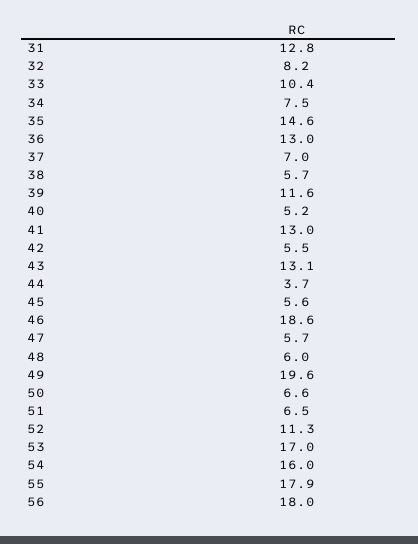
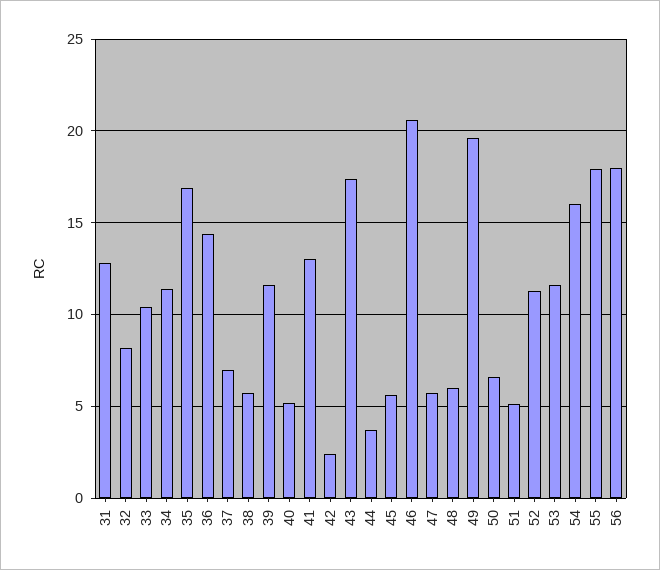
  {
    "31": 12.8,
    "32": 8.2,
    "33": 10.4,
-   "34": 7.5,
+   "34": 11.5,
-   "35": 14.6,
+   "35": 17,
-   "36": 13,
+   "36": 14.5,
    "37": 7,
    "38": 5.7,
    "39": 11.6,
    "40": 5.2,
    "41": 13,
-   "42": 5.5,
+   "42": 2.5,
-   "43": 13.1,
+   "43": 17.5,
    "44": 3.7,
    "45": 5.6,
-   "46": 18.6,
+   "46": 20.5,
    "47": 5.7,
    "48": 6,
    "49": 19.6,
    "50": 6.6,
-   "51": 6.5,
+   "51": 5,
    "52": 11.3,
-   "53": 17,
+   "53": 11.5,
    "54": 16,
    "55": 17.9,
    "56": 18
  }

